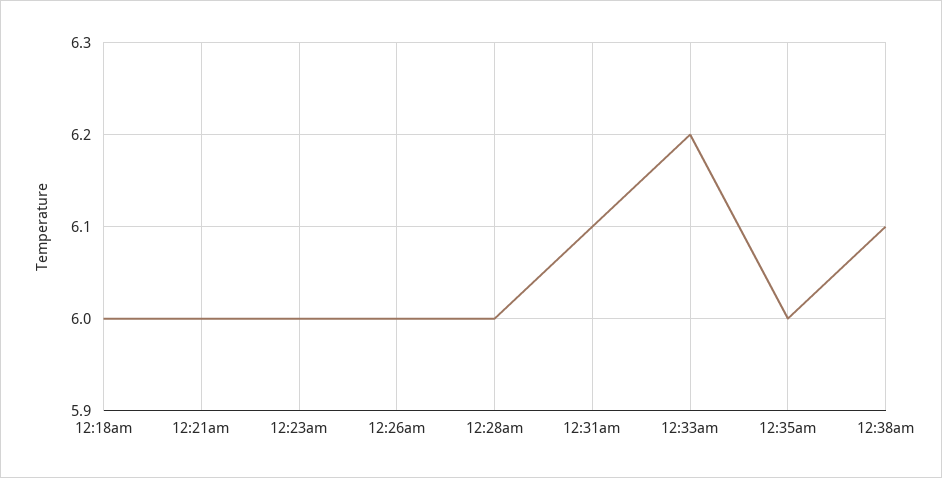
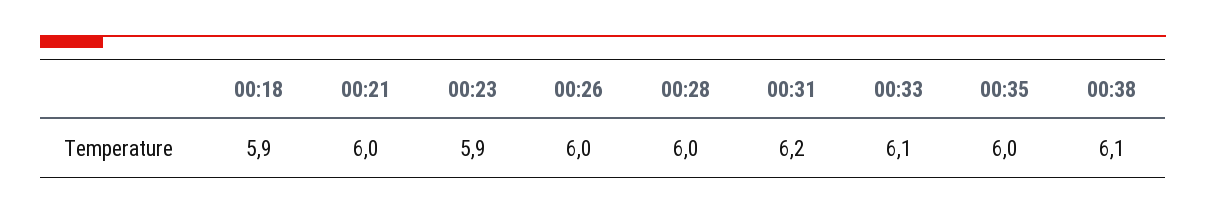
  {
-   "12:18am": 6,
+   "12:18am": 5.9,
    "12:21am": 6,
-   "12:23am": 6,
+   "12:23am": 5.9,
    "12:26am": 6,
    "12:28am": 6,
-   "12:31am": 6.1,
+   "12:31am": 6.2,
-   "12:33am": 6.2,
+   "12:33am": 6.1,
    "12:35am": 6,
    "12:38am": 6.1
  }

